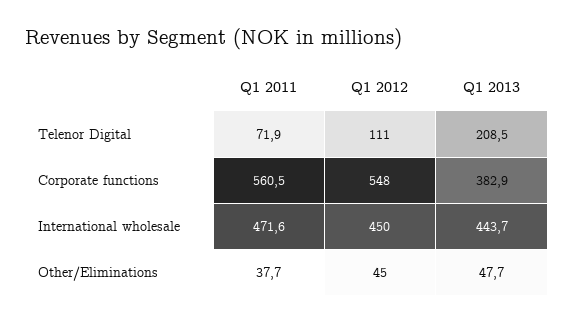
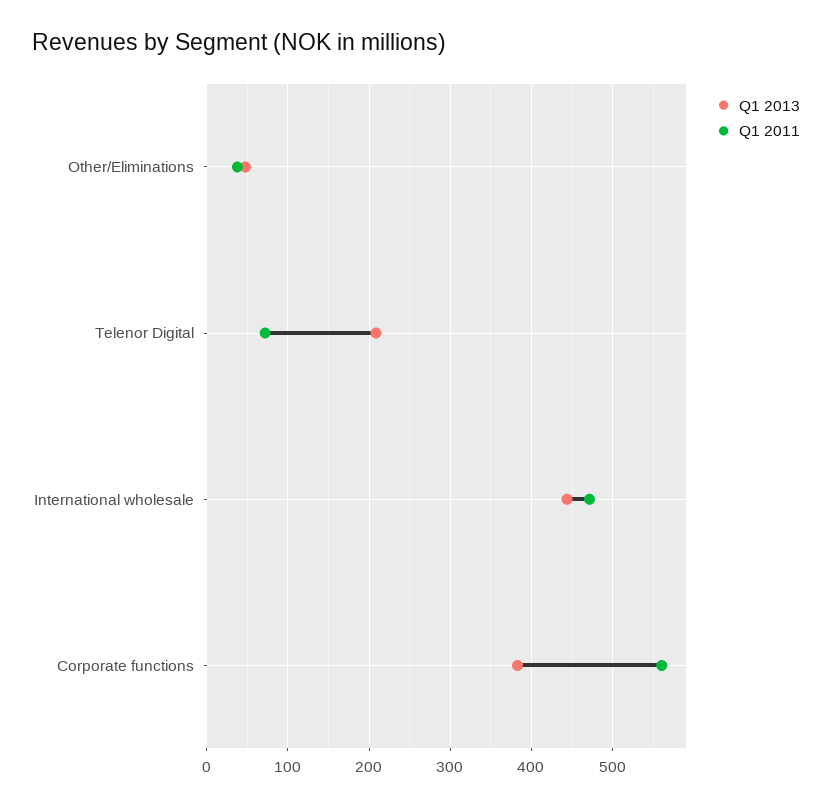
  {
    "Q1 2011": {
      "Telenor Digital": 71.9,
      "Corporate functions": 560.5,
      "International wholesale": 471.6,
      "Other/Eliminations": 37.7
    },
-   "Q1 2012": {
-     "Telenor Digital": 111,
-     "Corporate functions": 548,
-     "International wholesale": 450,
-     "Other/Eliminations": 45
-   },
    "Q1 2013": {
      "Telenor Digital": 208.5,
      "Corporate functions": 382.9,
      "International wholesale": 443.7,
      "Other/Eliminations": 47.7
    }
  }

